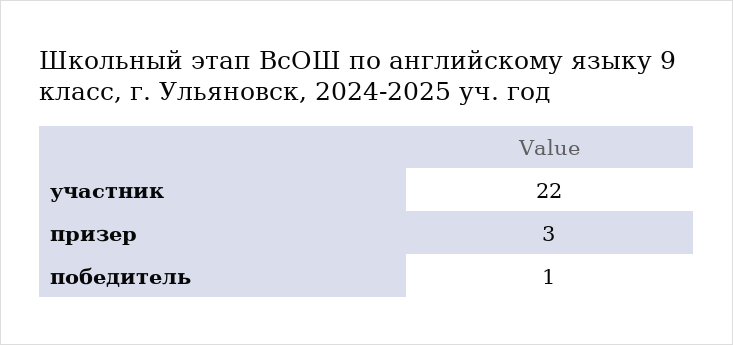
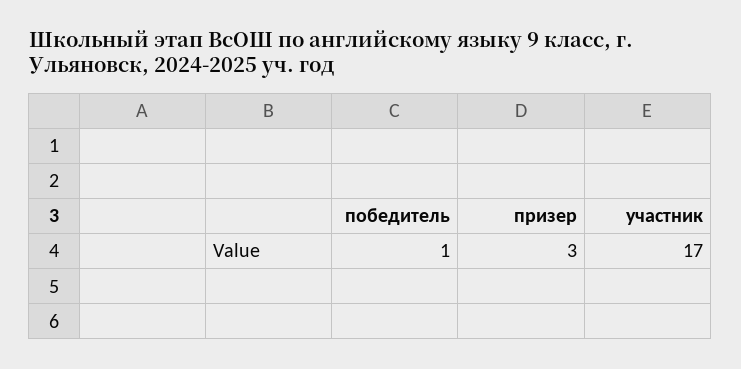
  {
-   "участник": 22,
+   "участник": 17,
    "призер": 3,
    "победитель": 1
  }

